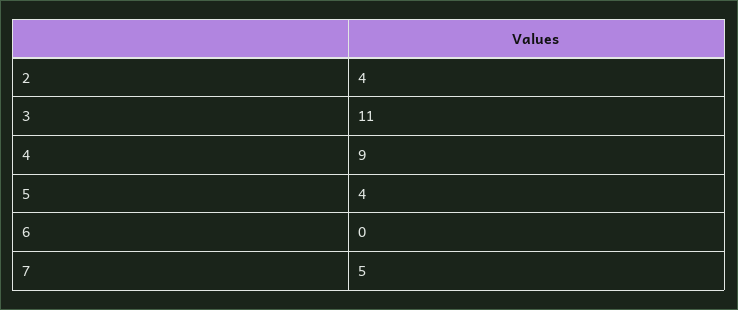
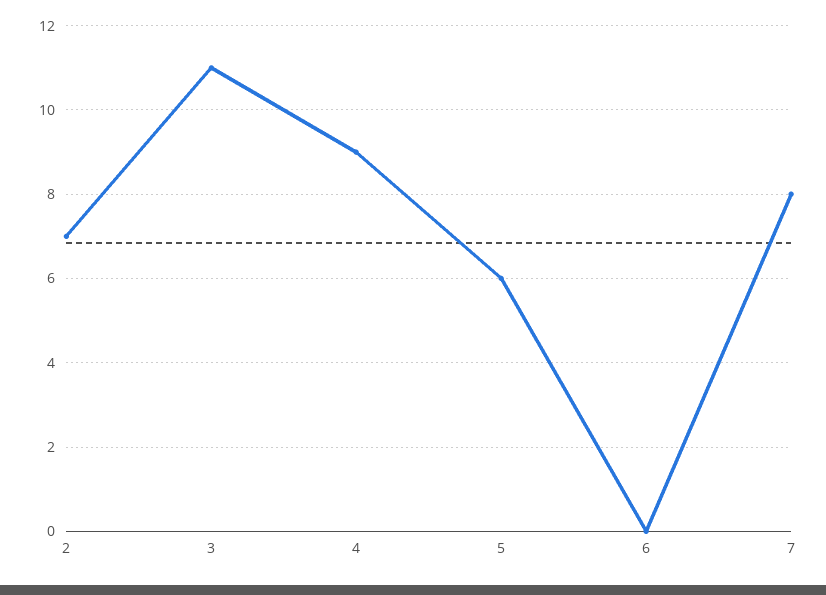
  {
-   "2": 4,
+   "2": 7,
    "3": 11,
    "4": 9,
-   "5": 4,
+   "5": 6,
    "6": 0,
-   "7": 5
+   "7": 8
  }

